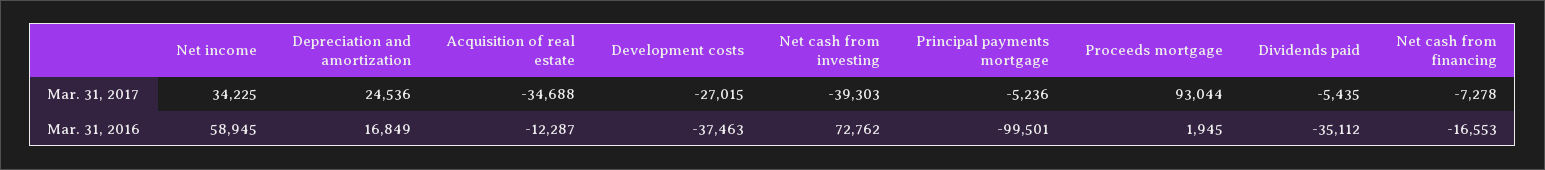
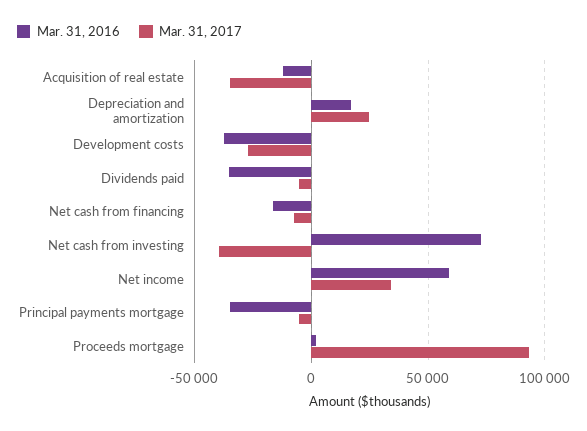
  {
    "Mar. 31, 2017": {
      "Net income": 34225,
      "Depreciation and amortization": 24536,
      "Acquisition of real estate": -34688,
      "Development costs": -27015,
      "Net cash from investing": -39303,
      "Principal payments mortgage": -5236,
      "Proceeds mortgage": 93044,
      "Dividends paid": -5435,
      "Net cash from financing": -7278
    },
    "Mar. 31, 2016": {
      "Net income": 58945,
      "Depreciation and amortization": 16849,
      "Acquisition of real estate": -12287,
      "Development costs": -37463,
      "Net cash from investing": 72762,
-     "Principal payments mortgage": -99501,
+     "Principal payments mortgage": -35000,
      "Proceeds mortgage": 1945,
      "Dividends paid": -35112,
      "Net cash from financing": -16553
    }
  }

